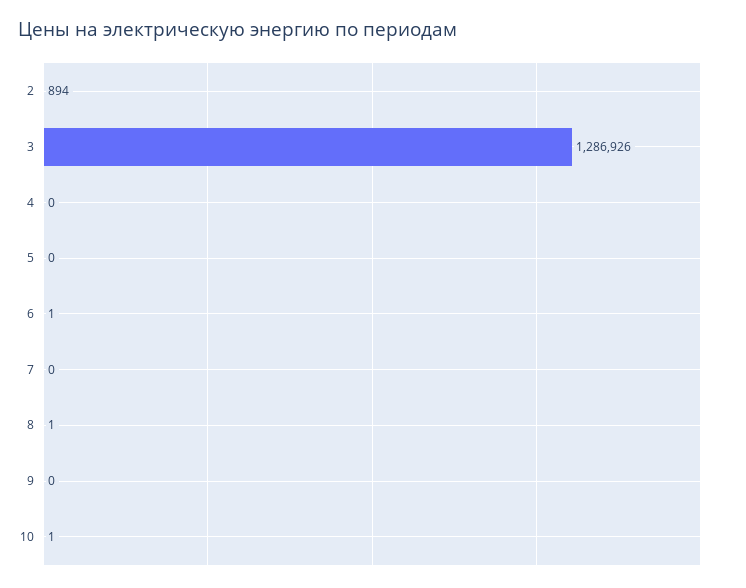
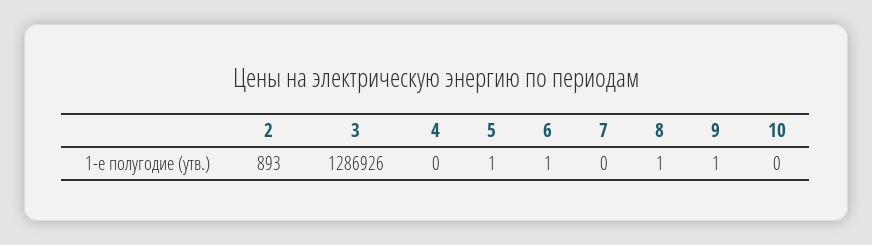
  {
-   "2": 894,
+   "2": 893,
    "3": 1286926,
    "4": 0,
-   "5": 0,
+   "5": 1,
    "6": 1,
    "7": 0,
    "8": 1,
-   "9": 0,
+   "9": 1,
-   "10": 1
+   "10": 0
  }

